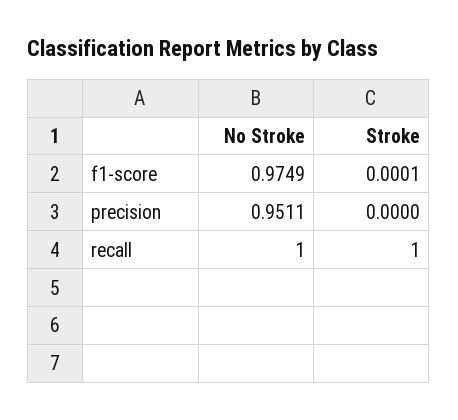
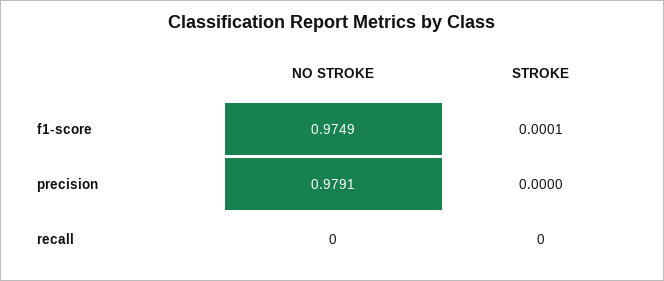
  {
    "No Stroke": {
      "f1-score": 0.9749,
-     "precision": 0.9511,
+     "precision": 0.9791,
-     "recall": 1
+     "recall": 0
    },
    "Stroke": {
      "f1-score": 0.0001,
      "precision": 0,
-     "recall": 1
+     "recall": 0
    }
  }

